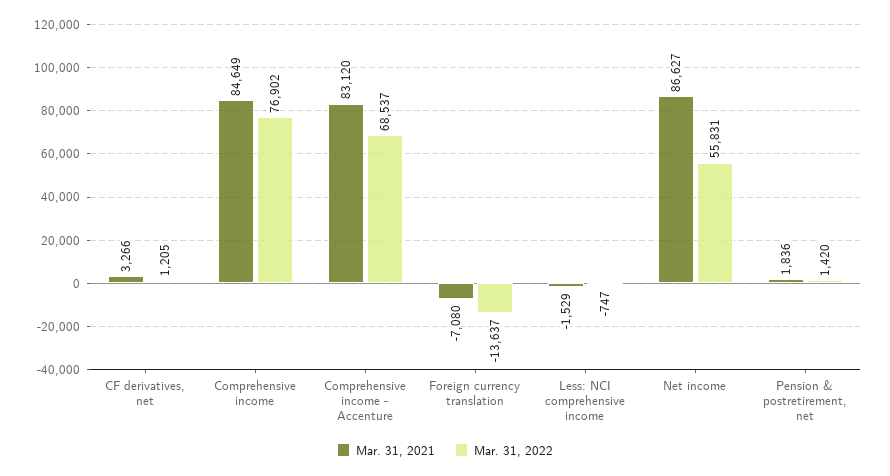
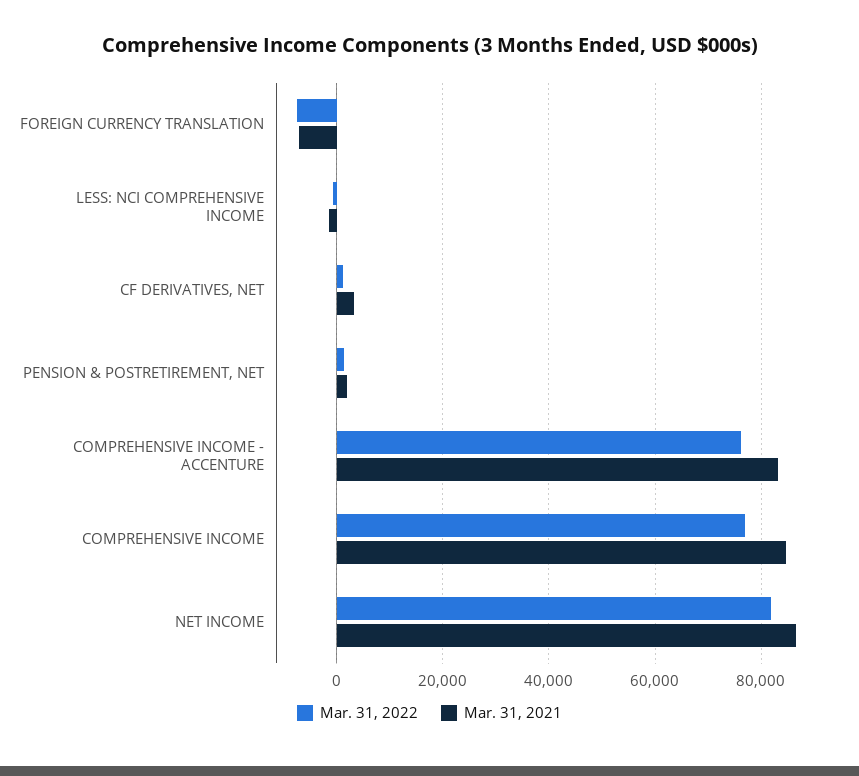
  {
    "Mar. 31, 2021": {
      "CF derivatives, net": 3266,
      "Comprehensive income": 84649,
      "Comprehensive income - Accenture": 83120,
      "Foreign currency translation": -7080,
      "Less: NCI comprehensive income": -1529,
      "Net income": 86627,
      "Pension & postretirement, net": 1836
    },
    "Mar. 31, 2022": {
      "CF derivatives, net": 1205,
      "Comprehensive income": 76902,
-     "Comprehensive income - Accenture": 68537,
+     "Comprehensive income - Accenture": 76000,
-     "Foreign currency translation": -13637,
+     "Foreign currency translation": -8000,
      "Less: NCI comprehensive income": -747,
-     "Net income": 55831,
+     "Net income": 82000,
      "Pension & postretirement, net": 1420
    }
  }

